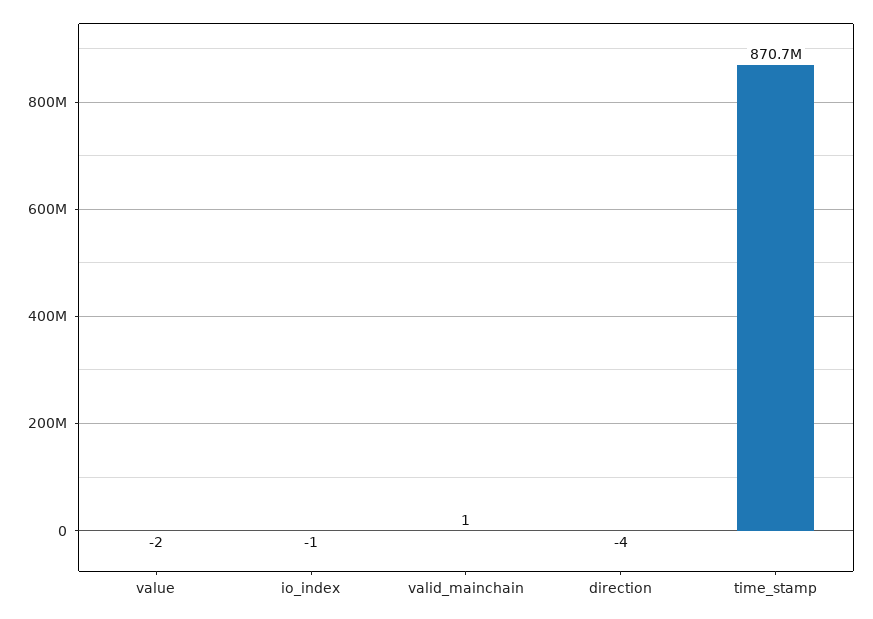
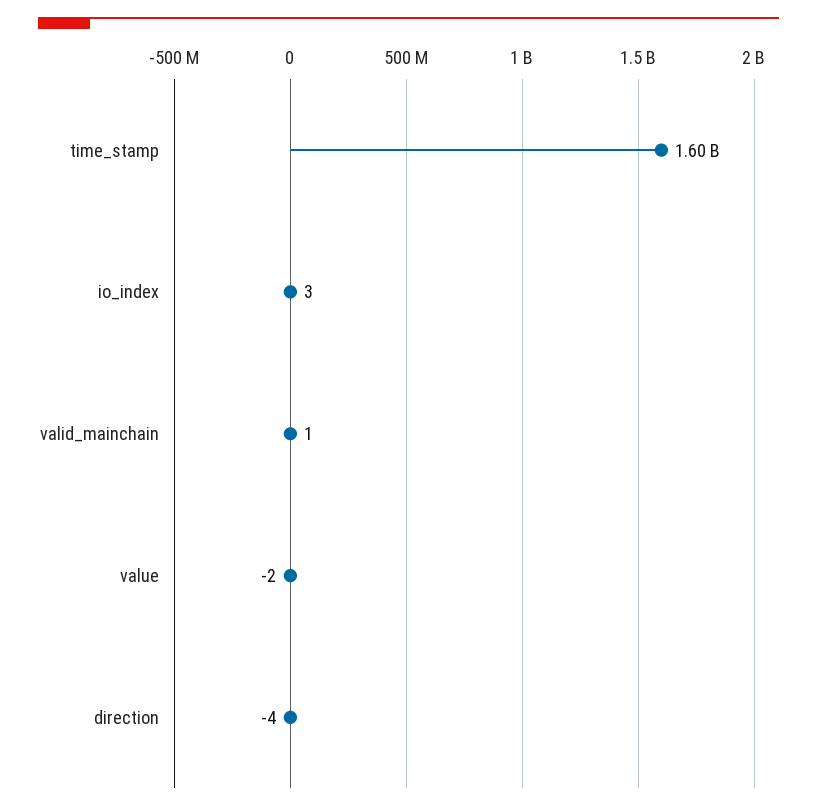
  {
    "value": -2,
-   "io_index": -1,
+   "io_index": 3,
    "valid_mainchain": 1,
    "direction": -4,
-   "time_stamp": 870700000
+   "time_stamp": 1600000000
  }

